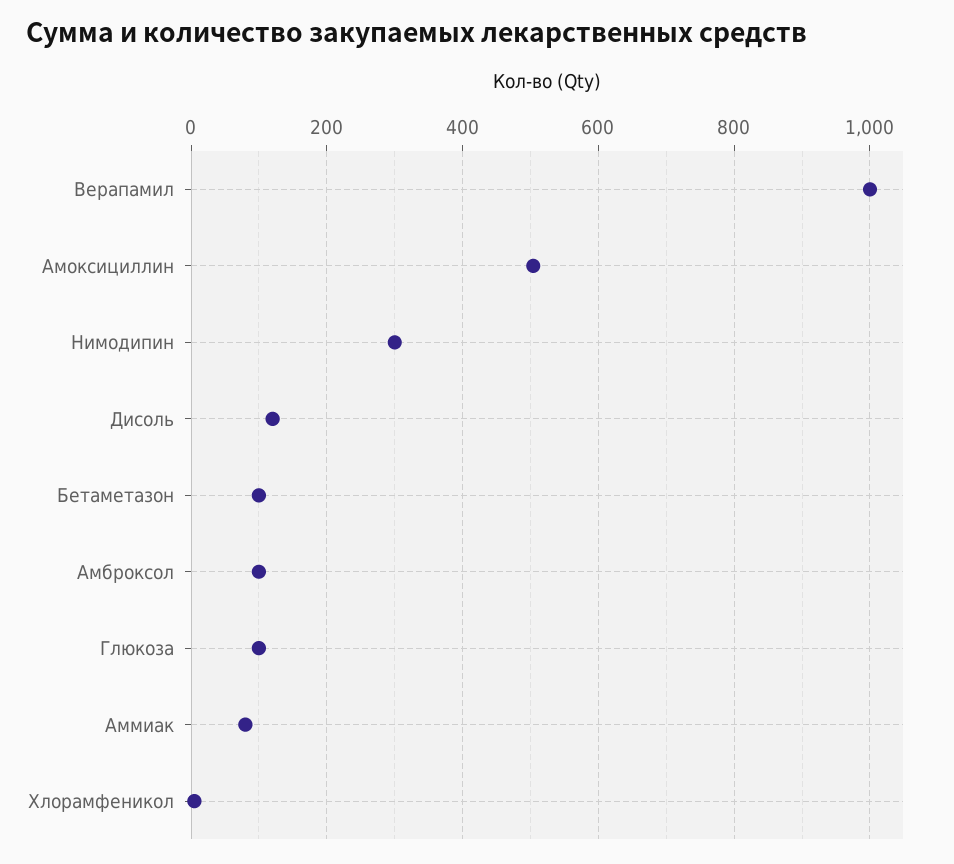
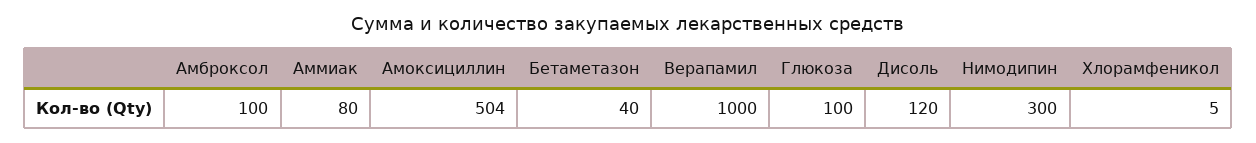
  {
    "Верапамил": 1000,
    "Амоксициллин": 504,
    "Нимодипин": 300,
    "Дисоль": 120,
-   "Бетаметазон": 100,
+   "Бетаметазон": 40,
    "Амброксол": 100,
    "Глюкоза": 100,
    "Аммиак": 80,
    "Хлорамфеникол": 5
  }

